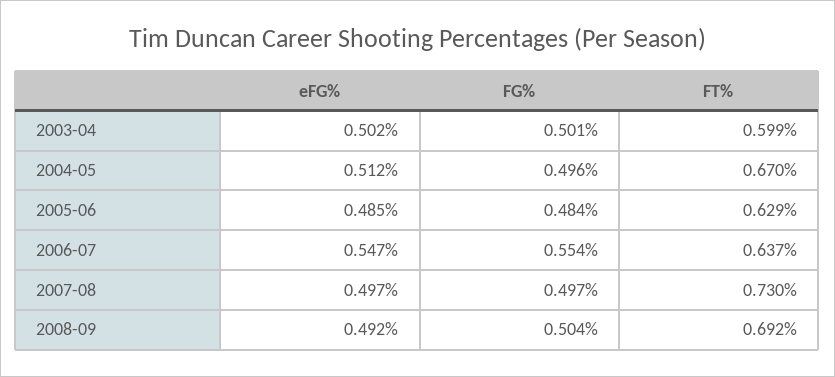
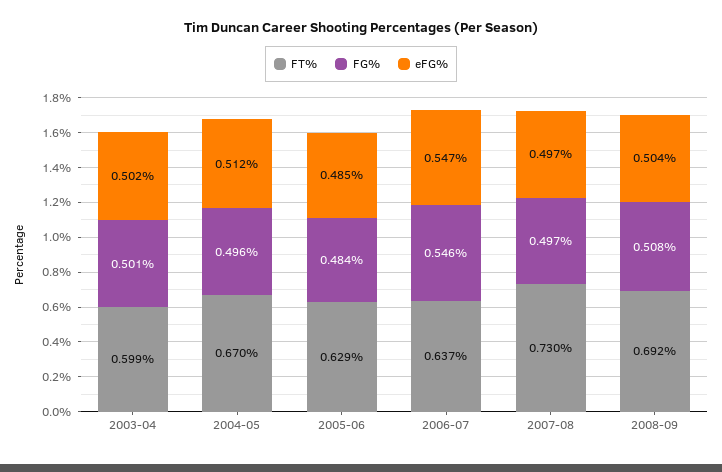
  {
    "eFG%": {
      "2003-04": 0.502,
      "2004-05": 0.512,
      "2005-06": 0.485,
      "2006-07": 0.547,
      "2007-08": 0.497,
-     "2008-09": 0.492
+     "2008-09": 0.504
    },
    "FG%": {
      "2003-04": 0.501,
      "2004-05": 0.496,
      "2005-06": 0.484,
-     "2006-07": 0.554,
+     "2006-07": 0.546,
      "2007-08": 0.497,
-     "2008-09": 0.504
+     "2008-09": 0.508
    },
    "FT%": {
      "2003-04": 0.599,
      "2004-05": 0.67,
      "2005-06": 0.629,
      "2006-07": 0.637,
      "2007-08": 0.73,
      "2008-09": 0.692
    }
  }

